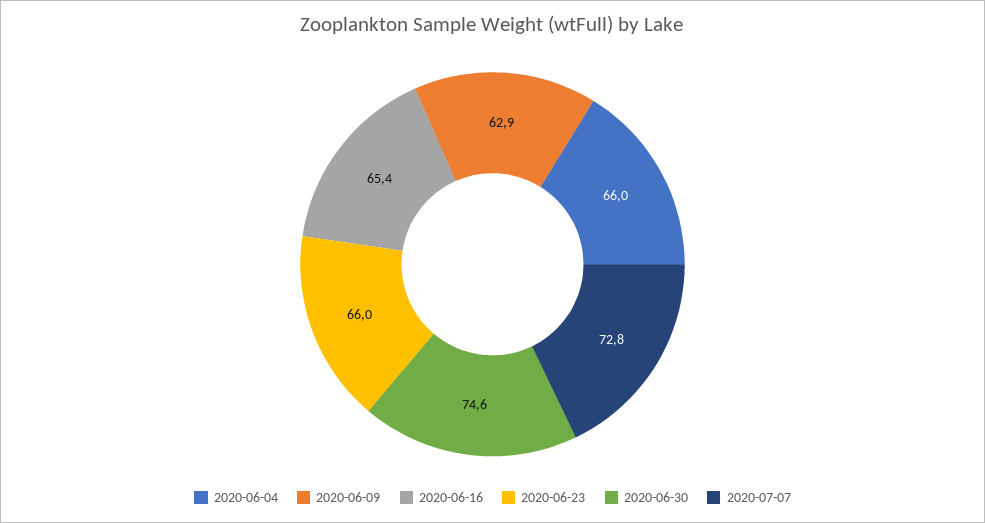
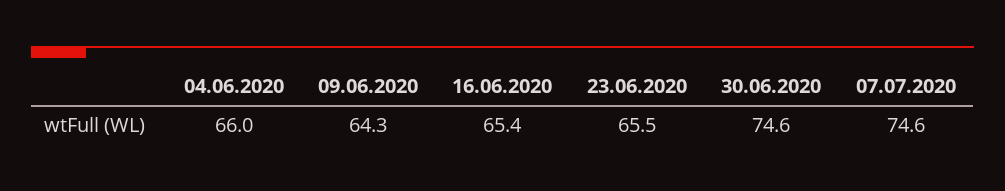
  {
    "2020-06-04": 66,
-   "2020-06-09": 62.9,
+   "2020-06-09": 64.3,
    "2020-06-16": 65.4,
-   "2020-06-23": 66,
+   "2020-06-23": 65.5,
    "2020-06-30": 74.6,
-   "2020-07-07": 72.8
+   "2020-07-07": 74.6
  }

